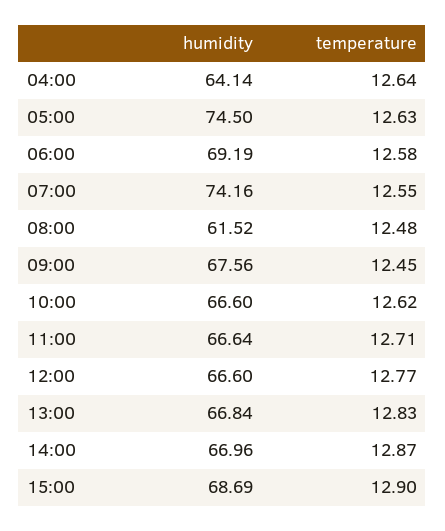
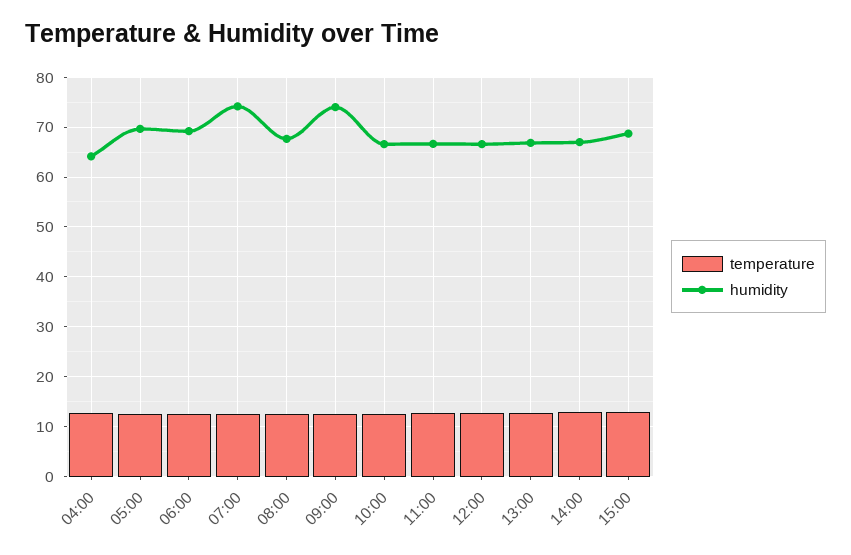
  {
    "humidity": {
      "04:00": 64.14,
-     "05:00": 74.5,
+     "05:00": 70,
      "06:00": 69.19,
      "07:00": 74.16,
-     "08:00": 61.52,
+     "08:00": 68,
-     "09:00": 67.56,
+     "09:00": 74,
      "10:00": 66.6,
      "11:00": 66.64,
      "12:00": 66.6,
      "13:00": 66.84,
      "14:00": 66.96,
      "15:00": 68.69
    },
    "temperature": {
      "04:00": 12.64,
      "05:00": 12.63,
      "06:00": 12.58,
      "07:00": 12.55,
      "08:00": 12.48,
      "09:00": 12.45,
      "10:00": 12.62,
      "11:00": 12.71,
      "12:00": 12.77,
      "13:00": 12.83,
      "14:00": 12.87,
      "15:00": 12.9
    }
  }

